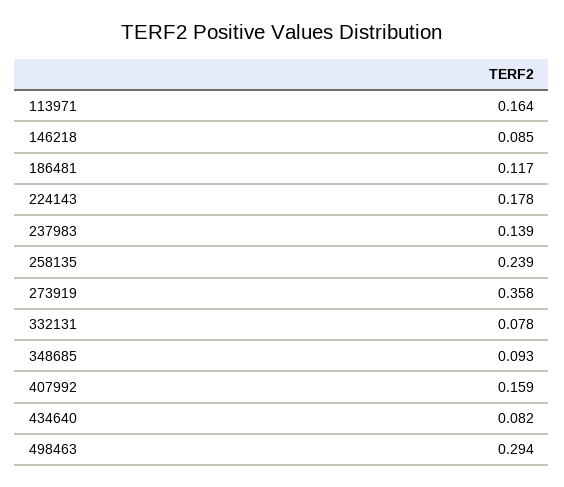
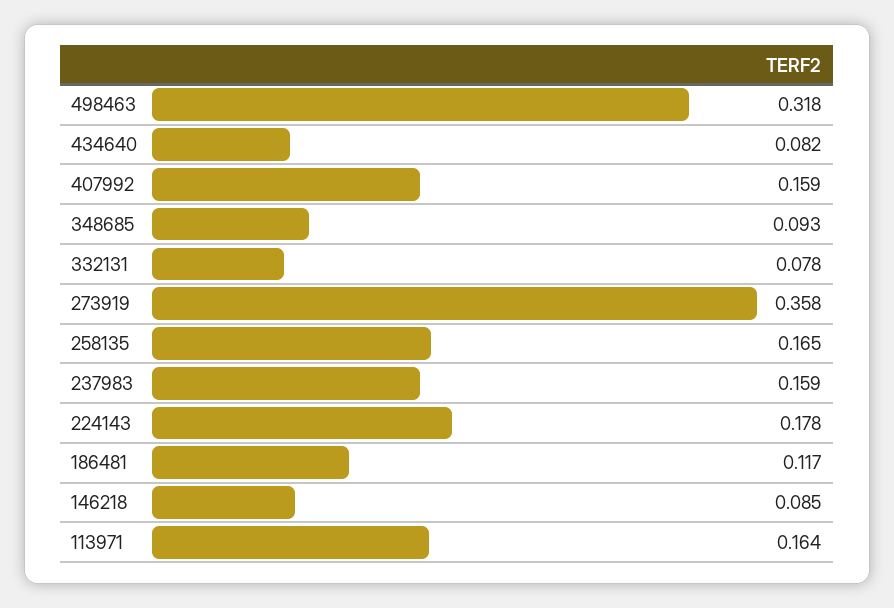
  {
    "113971": 0.164,
    "146218": 0.085,
    "186481": 0.117,
    "224143": 0.178,
-   "237983": 0.139,
+   "237983": 0.159,
-   "258135": 0.239,
+   "258135": 0.165,
    "273919": 0.358,
    "332131": 0.078,
    "348685": 0.093,
    "407992": 0.159,
    "434640": 0.082,
-   "498463": 0.294
+   "498463": 0.318
  }

